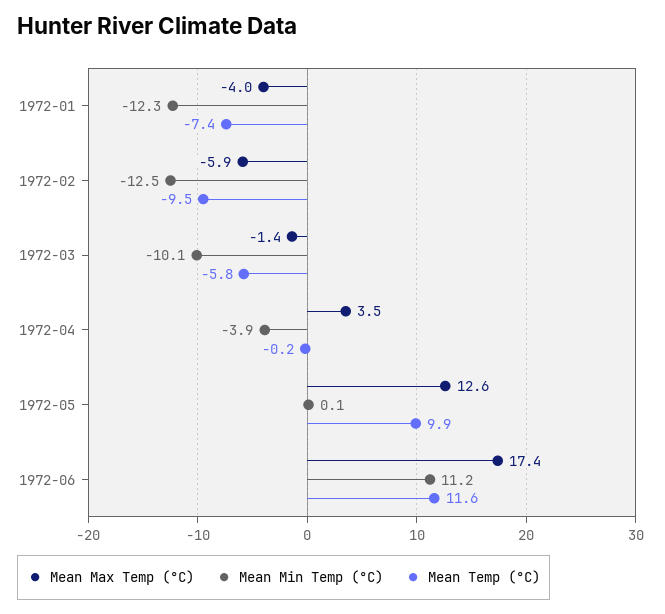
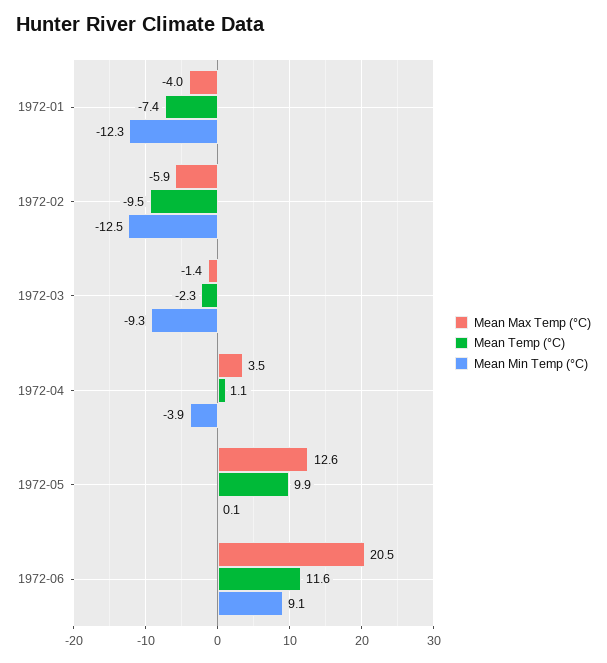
  {
    "Mean Max Temp (°C)": {
      "1972-01": -4,
      "1972-02": -5.9,
      "1972-03": -1.4,
      "1972-04": 3.5,
      "1972-05": 12.6,
-     "1972-06": 17.4
+     "1972-06": 20.5
    },
    "Mean Min Temp (°C)": {
      "1972-01": -12.3,
      "1972-02": -12.5,
-     "1972-03": -10.1,
+     "1972-03": -9.3,
      "1972-04": -3.9,
      "1972-05": 0.1,
-     "1972-06": 11.2
+     "1972-06": 9.1
    },
    "Mean Temp (°C)": {
      "1972-01": -7.4,
      "1972-02": -9.5,
-     "1972-03": -5.8,
+     "1972-03": -2.3,
-     "1972-04": -0.2,
+     "1972-04": 1.1,
      "1972-05": 9.9,
      "1972-06": 11.6
    }
  }

